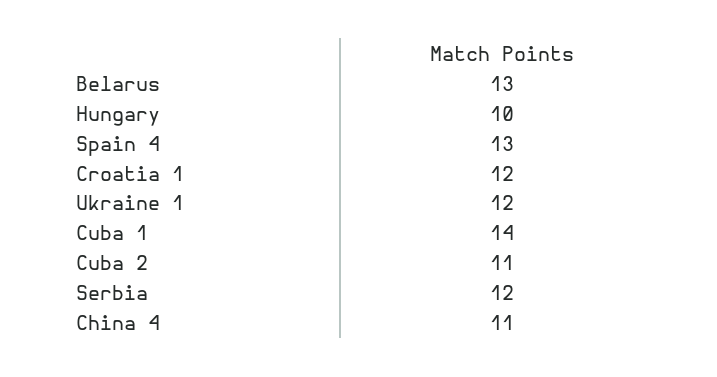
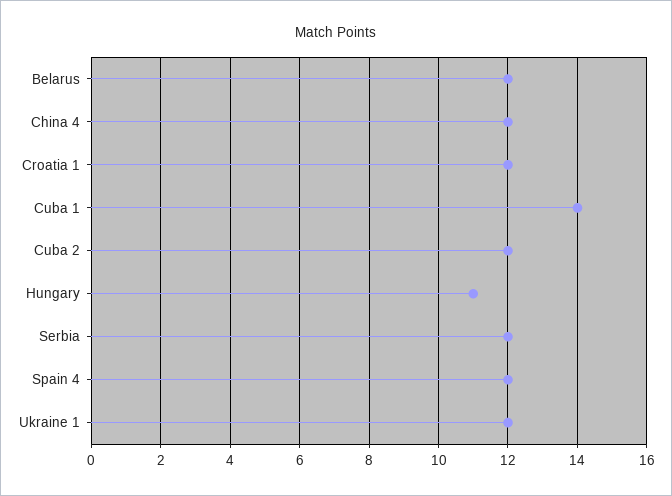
  {
-   "Belarus": 13,
+   "Belarus": 12,
-   "Hungary": 10,
+   "Hungary": 11,
-   "Spain 4": 13,
+   "Spain 4": 12,
    "Croatia 1": 12,
    "Ukraine 1": 12,
    "Cuba 1": 14,
-   "Cuba 2": 11,
+   "Cuba 2": 12,
    "Serbia": 12,
-   "China 4": 11
+   "China 4": 12
  }

